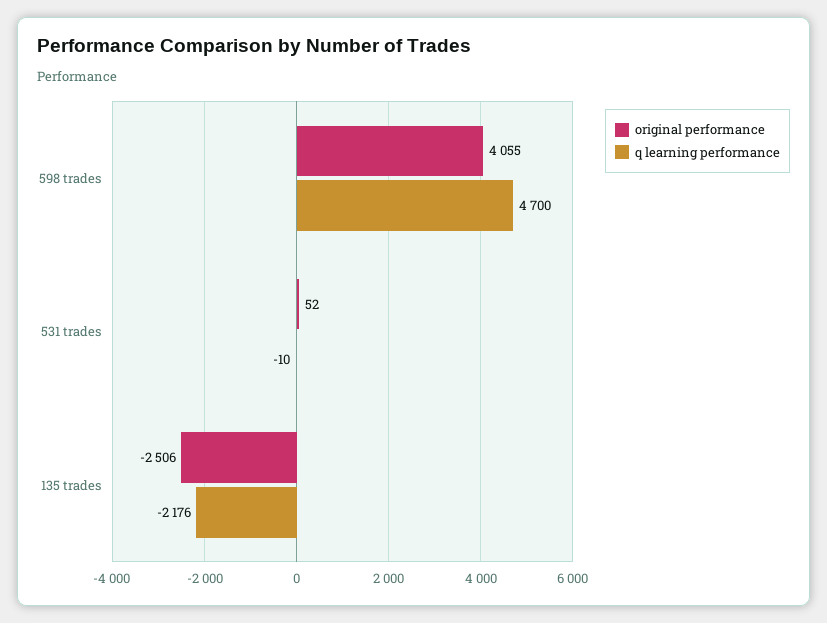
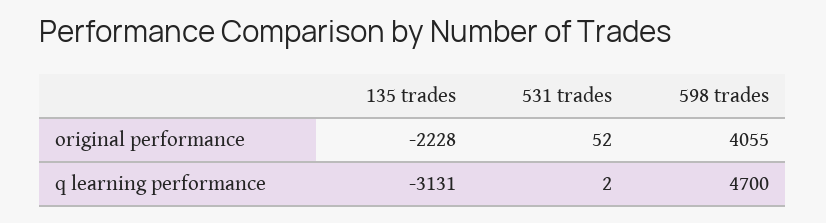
  {
    "original performance": {
      "598 trades": 4055,
      "531 trades": 52,
-     "135 trades": -2506
+     "135 trades": -2228
    },
    "q learning performance": {
      "598 trades": 4700,
-     "531 trades": -10,
+     "531 trades": 2,
-     "135 trades": -2176
+     "135 trades": -3131
    }
  }

